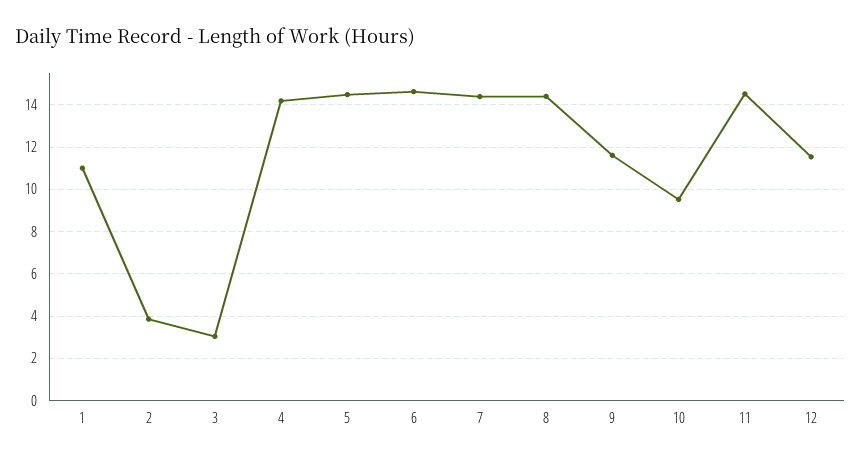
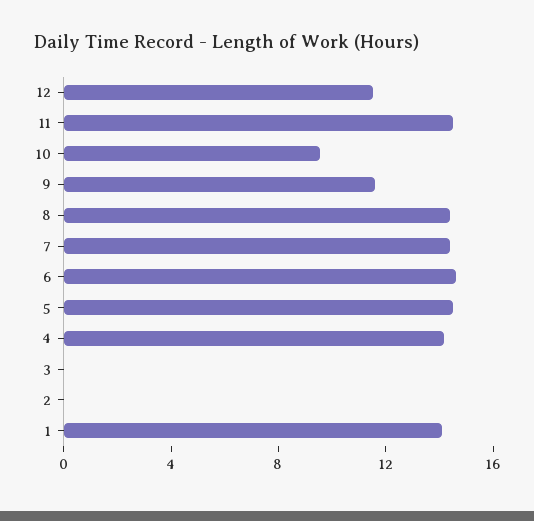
  {
-   "1": 11,
+   "1": 14,
-   "2": 4,
+   "2": 0,
-   "3": 3,
+   "3": 0,
    "4": 14,
    "5": 14.5,
    "6": 14.5,
    "7": 14.5,
    "8": 14.5,
    "9": 11.5,
    "10": 9.5,
    "11": 14.5,
    "12": 11.5
  }

